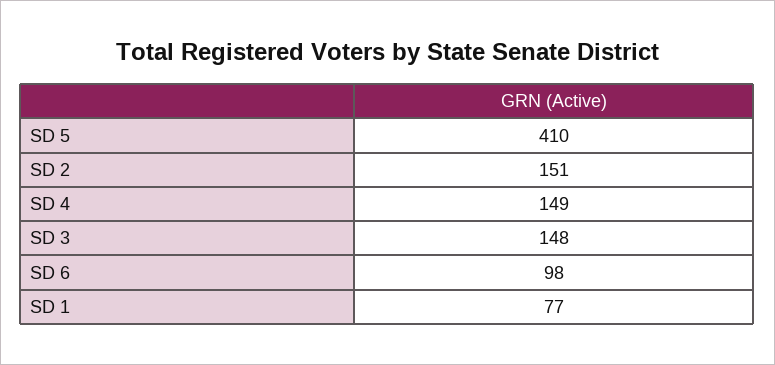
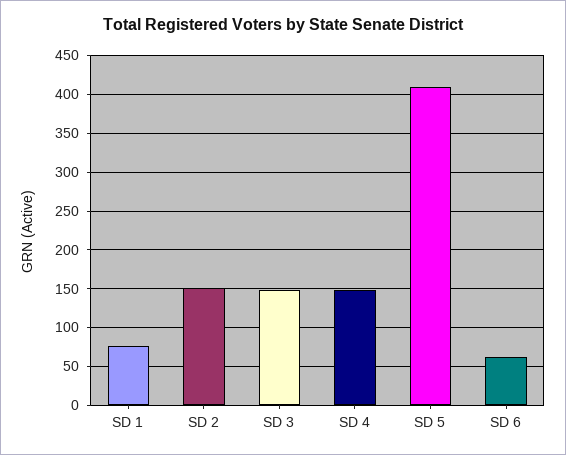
  {
    "SD 5": 410,
    "SD 2": 151,
    "SD 4": 149,
    "SD 3": 148,
-   "SD 6": 98,
+   "SD 6": 60,
    "SD 1": 77
  }

